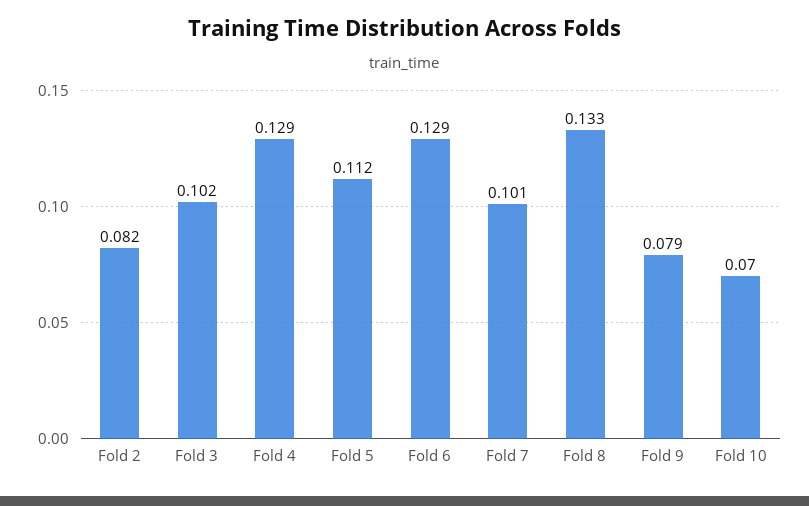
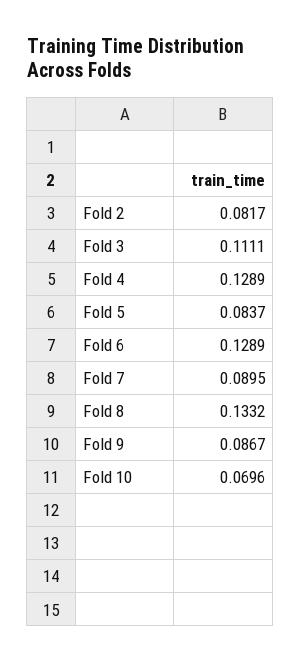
  {
    "Fold 2": 0.0817,
-   "Fold 3": 0.102,
+   "Fold 3": 0.1111,
    "Fold 4": 0.1289,
-   "Fold 5": 0.112,
+   "Fold 5": 0.0837,
    "Fold 6": 0.1289,
-   "Fold 7": 0.101,
+   "Fold 7": 0.0895,
    "Fold 8": 0.1332,
-   "Fold 9": 0.079,
+   "Fold 9": 0.0867,
    "Fold 10": 0.0696
  }

